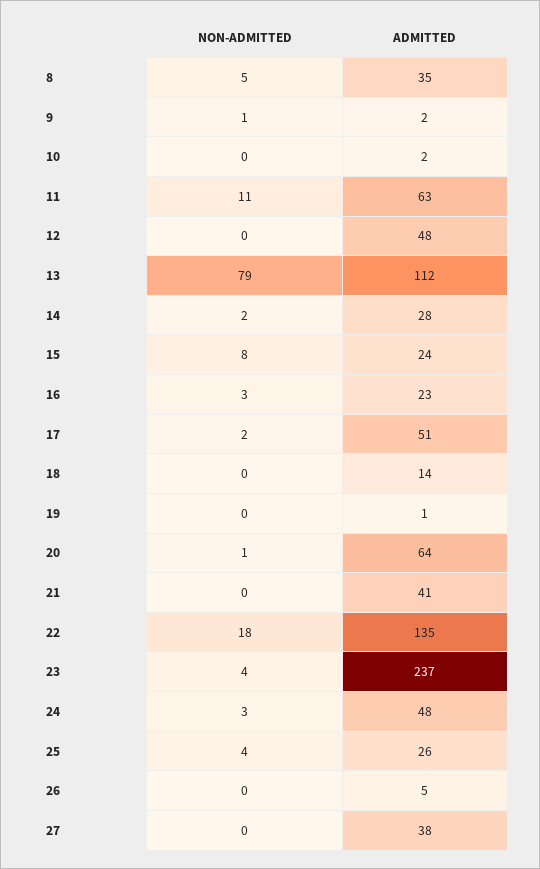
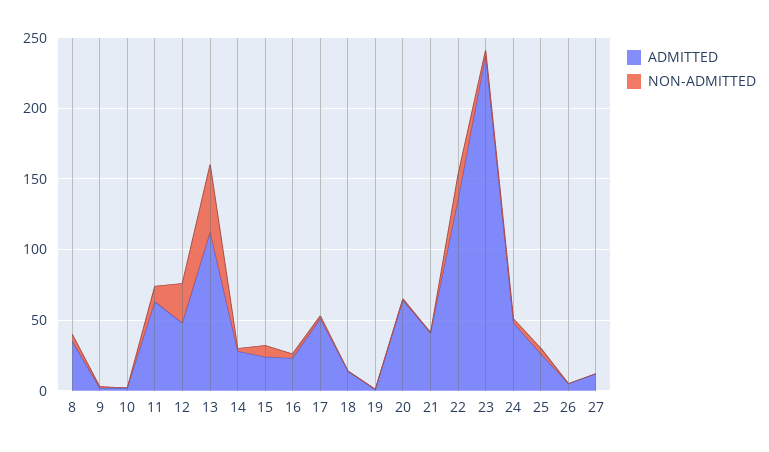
  {
    "NON-ADMITTED": {
      "8": 5,
      "9": 1,
      "10": 0,
      "11": 11,
-     "12": 0,
+     "12": 30,
-     "13": 79,
+     "13": 50,
      "14": 2,
      "15": 8,
      "16": 3,
      "17": 2,
      "18": 0,
      "19": 0,
      "20": 1,
      "21": 0,
      "22": 18,
      "23": 4,
      "24": 3,
      "25": 4,
      "26": 0,
      "27": 0
    },
    "ADMITTED": {
      "8": 35,
      "9": 2,
      "10": 2,
      "11": 63,
      "12": 48,
      "13": 112,
      "14": 28,
      "15": 24,
      "16": 23,
      "17": 51,
      "18": 14,
      "19": 1,
      "20": 64,
      "21": 41,
      "22": 135,
      "23": 237,
      "24": 48,
      "25": 26,
      "26": 5,
-     "27": 38
+     "27": 10
    }
  }

